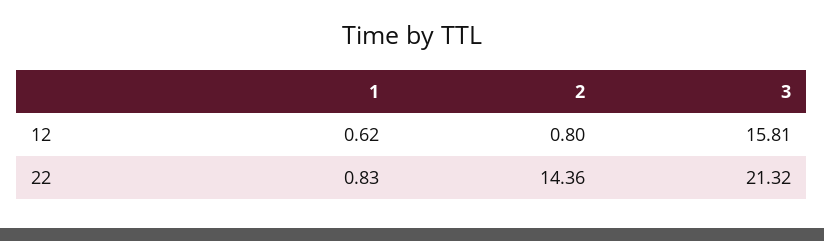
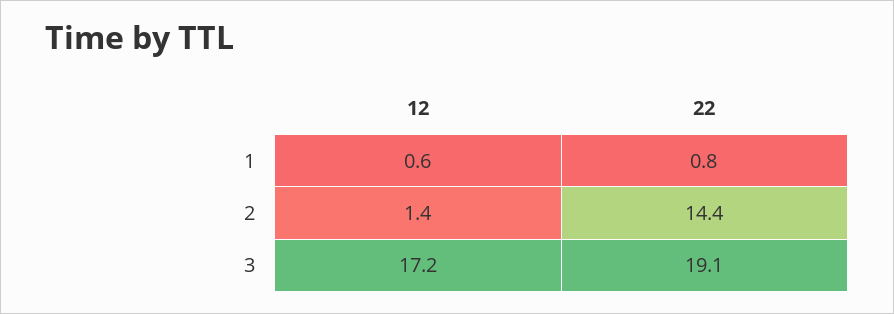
  {
    "1": {
      "12": 0.62,
      "22": 0.83
    },
    "2": {
-     "12": 0.8,
+     "12": 1.4,
      "22": 14.36
    },
    "3": {
-     "12": 15.81,
+     "12": 17.2,
-     "22": 21.32
+     "22": 19.1
    }
  }

